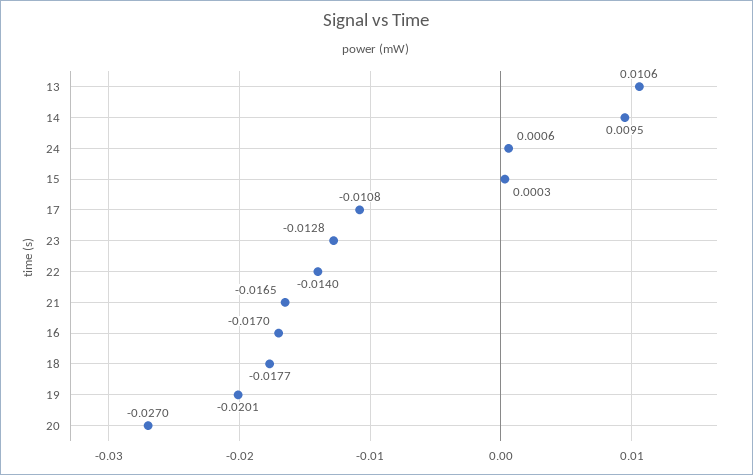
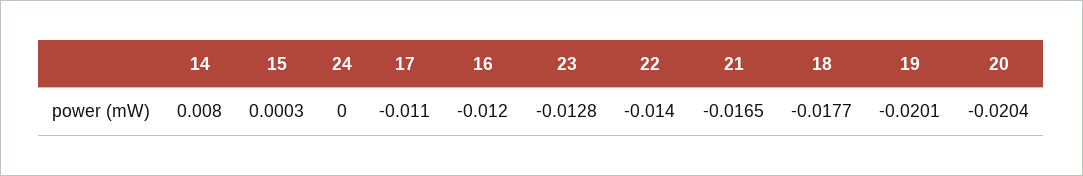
  {
-   "13": 0.0106,
-   "14": 0.0095,
+   "14": 0.008,
-   "24": 0.0006,
+   "24": 0,
    "15": 0.0003,
-   "17": -0.0108,
+   "17": -0.011,
    "23": -0.0128,
    "22": -0.014,
    "21": -0.0165,
-   "16": -0.017,
+   "16": -0.012,
    "18": -0.0177,
    "19": -0.0201,
-   "20": -0.027
+   "20": -0.0204
  }

